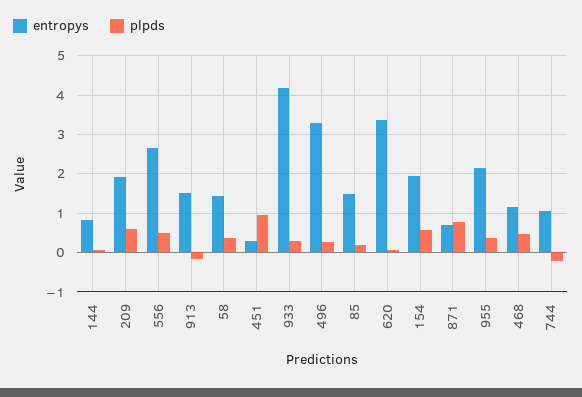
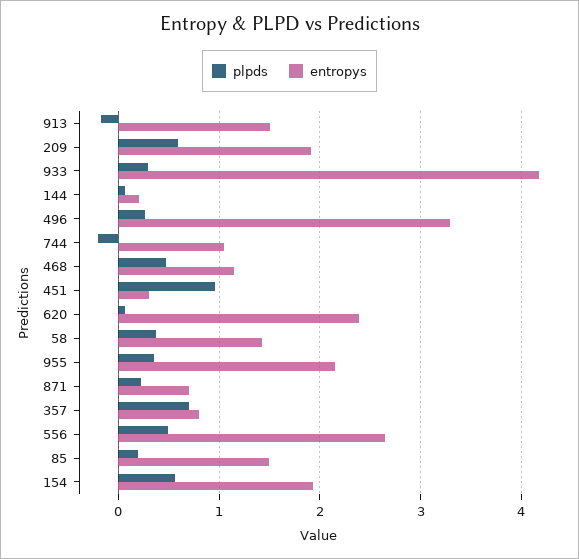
  {
    "entropys": {
-     "144": 0.8,
+     "144": 0.2,
      "209": 1.9,
      "556": 2.6,
      "913": 1.5,
      "58": 1.4,
      "451": 0.3,
      "933": 4.2,
      "496": 3.3,
      "85": 1.5,
-     "620": 3.4,
+     "620": 2.4,
      "154": 1.9,
      "871": 0.7,
      "955": 2.1,
      "468": 1.1,
-     "744": 1.1
+     "744": 1.1,
+     "357": 0.8
    },
    "plpds": {
      "144": 0.1,
      "209": 0.6,
      "556": 0.5,
      "913": -0.2,
      "58": 0.4,
      "451": 1,
      "933": 0.3,
      "496": 0.3,
      "85": 0.2,
      "620": 0.1,
      "154": 0.6,
-     "871": 0.8,
+     "871": 0.2,
      "955": 0.4,
      "468": 0.5,
-     "744": -0.2
+     "744": -0.2,
+     "357": 0.7
    }
  }

